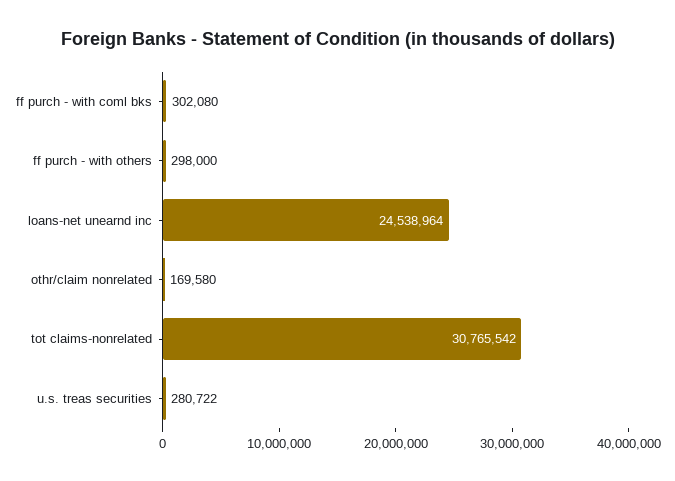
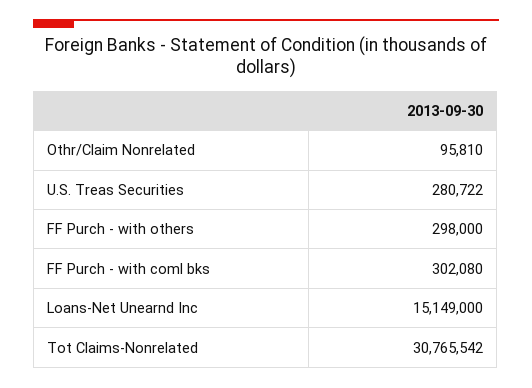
  {
    "ff purch - with coml bks": 302080,
    "ff purch - with others": 298000,
-   "loans-net unearnd inc": 24538964,
+   "loans-net unearnd inc": 15149000,
-   "othr/claim nonrelated": 169580,
+   "othr/claim nonrelated": 95810,
    "tot claims-nonrelated": 30765542,
    "u.s. treas securities": 280722
  }

